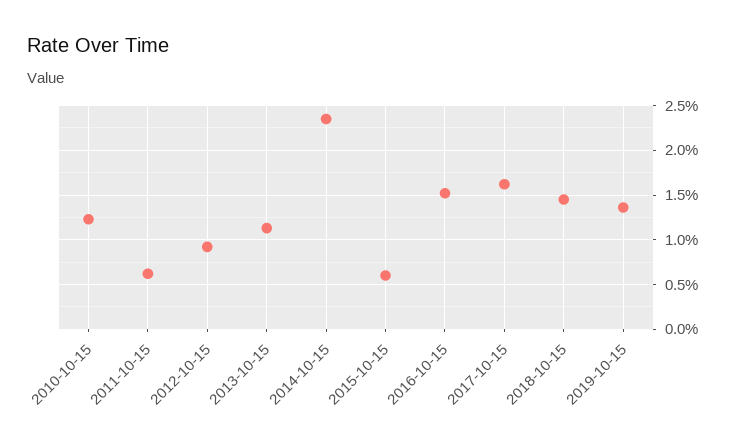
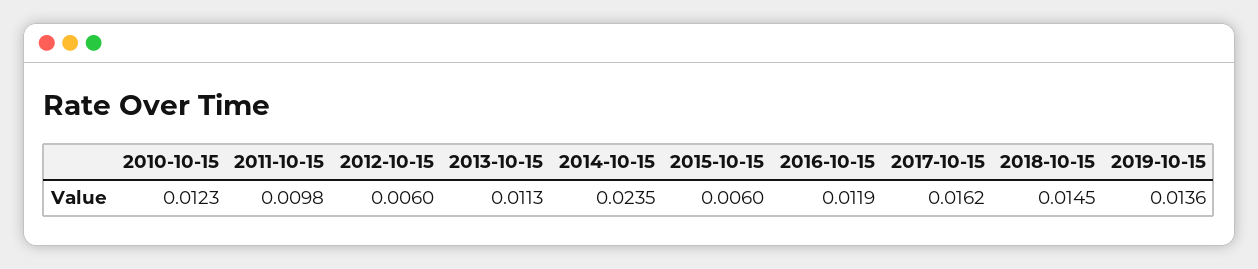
  {
    "2010-10-15": 0.0123,
-   "2011-10-15": 0.006,
+   "2011-10-15": 0.0098,
-   "2012-10-15": 0.009,
+   "2012-10-15": 0.006,
    "2013-10-15": 0.0113,
    "2014-10-15": 0.0235,
    "2015-10-15": 0.006,
-   "2016-10-15": 0.015,
+   "2016-10-15": 0.0119,
    "2017-10-15": 0.0162,
    "2018-10-15": 0.0145,
    "2019-10-15": 0.0136
  }

